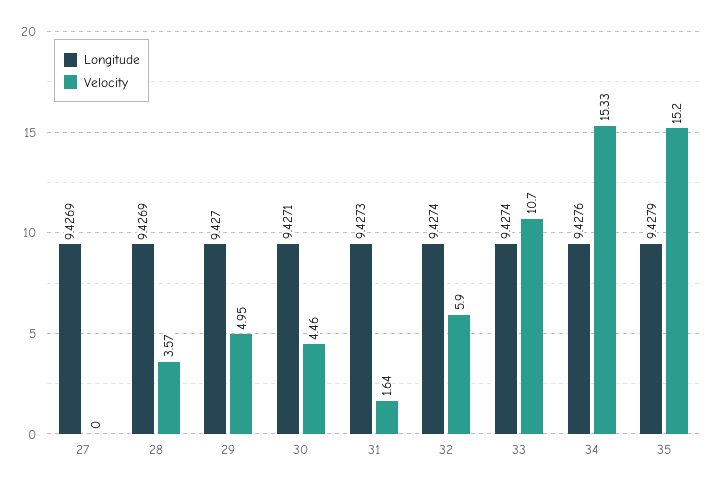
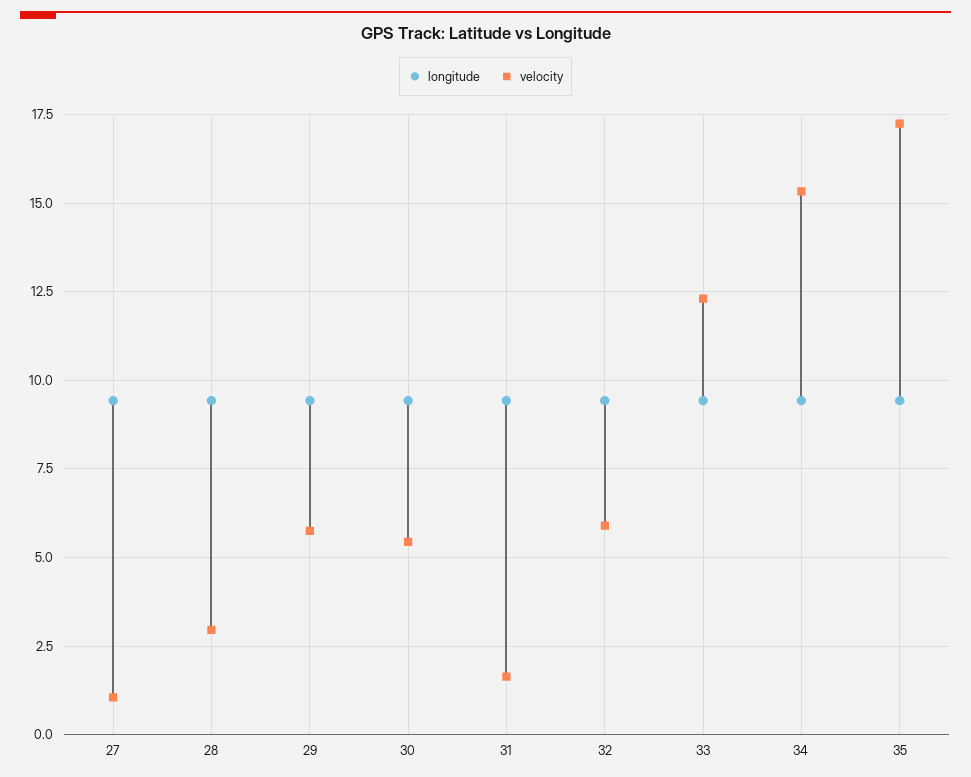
  {
    "Longitude": {
      "27": 9.4269,
      "28": 9.4269,
      "29": 9.427,
      "30": 9.4271,
      "31": 9.4273,
      "32": 9.4274,
      "33": 9.4274,
      "34": 9.4276,
      "35": 9.4279
    },
    "Velocity": {
-     "27": 0,
+     "27": 1,
-     "28": 3.57,
+     "28": 3,
-     "29": 4.95,
+     "29": 5.75,
-     "30": 4.46,
+     "30": 5.5,
      "31": 1.64,
      "32": 5.9,
-     "33": 10.7,
+     "33": 12.25,
      "34": 15.33,
-     "35": 15.2
+     "35": 17.25
    }
  }

